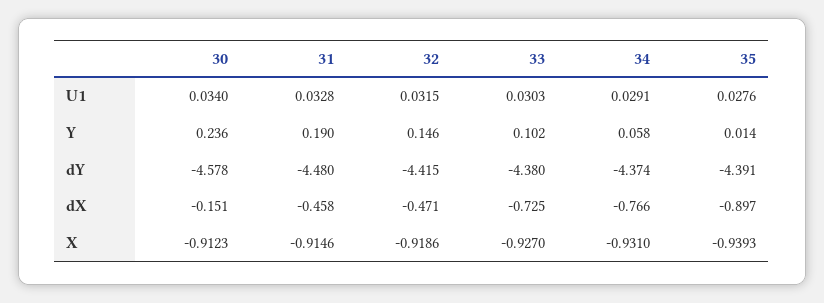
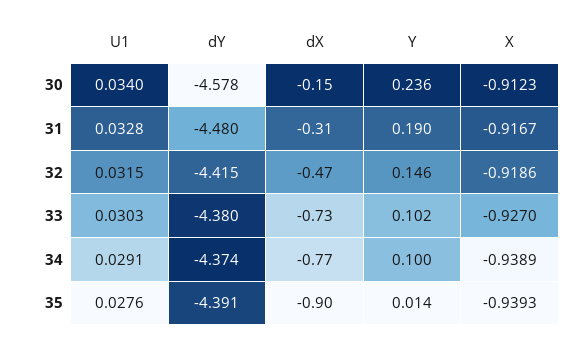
  {
    "30": {
      "U1": 0.034,
      "Y": 0.236,
      "dY": -4.578,
      "dX": -0.151,
      "X": -0.9123
    },
    "31": {
      "U1": 0.0328,
      "Y": 0.19,
      "dY": -4.48,
-     "dX": -0.458,
+     "dX": -0.31,
-     "X": -0.9146
+     "X": -0.9167
    },
    "32": {
      "U1": 0.0315,
      "Y": 0.146,
      "dY": -4.415,
      "dX": -0.471,
      "X": -0.9186
    },
    "33": {
      "U1": 0.0303,
      "Y": 0.102,
      "dY": -4.38,
      "dX": -0.725,
      "X": -0.927
    },
    "34": {
      "U1": 0.0291,
-     "Y": 0.058,
+     "Y": 0.1,
      "dY": -4.374,
      "dX": -0.766,
-     "X": -0.931
+     "X": -0.9389
    },
    "35": {
      "U1": 0.0276,
      "Y": 0.014,
      "dY": -4.391,
      "dX": -0.897,
      "X": -0.9393
    }
  }

